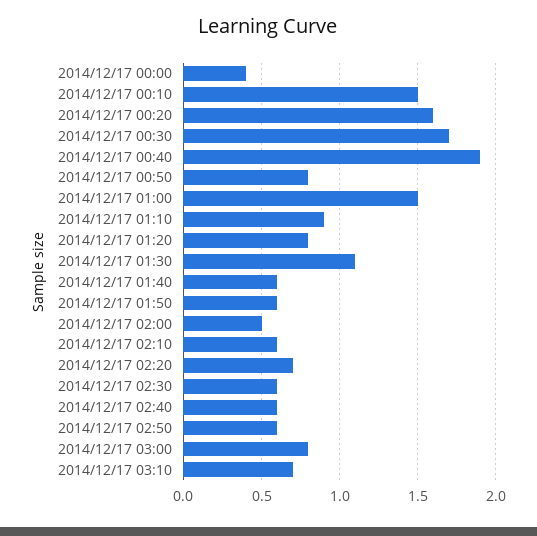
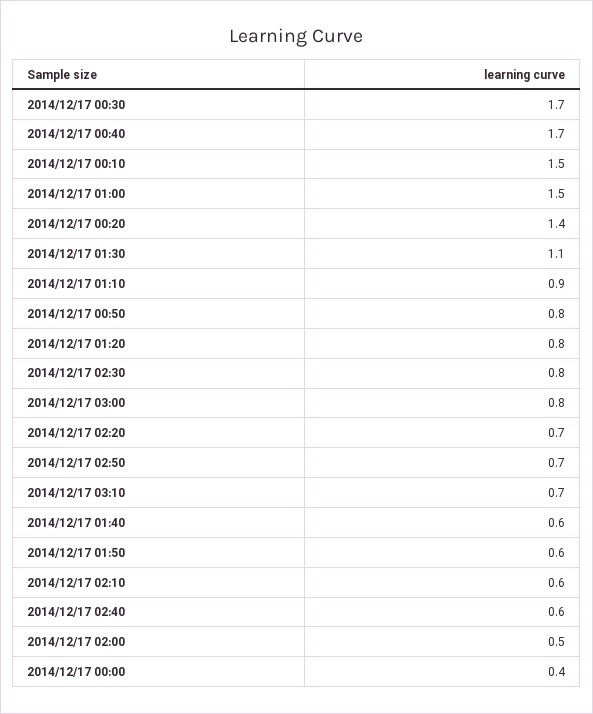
  {
    "2014/12/17 00:00": 0.4,
    "2014/12/17 00:10": 1.5,
-   "2014/12/17 00:20": 1.6,
+   "2014/12/17 00:20": 1.4,
    "2014/12/17 00:30": 1.7,
-   "2014/12/17 00:40": 1.9,
+   "2014/12/17 00:40": 1.7,
    "2014/12/17 00:50": 0.8,
    "2014/12/17 01:00": 1.5,
    "2014/12/17 01:10": 0.9,
    "2014/12/17 01:20": 0.8,
    "2014/12/17 01:30": 1.1,
    "2014/12/17 01:40": 0.6,
    "2014/12/17 01:50": 0.6,
    "2014/12/17 02:00": 0.5,
    "2014/12/17 02:10": 0.6,
    "2014/12/17 02:20": 0.7,
-   "2014/12/17 02:30": 0.6,
+   "2014/12/17 02:30": 0.8,
    "2014/12/17 02:40": 0.6,
-   "2014/12/17 02:50": 0.6,
+   "2014/12/17 02:50": 0.7,
    "2014/12/17 03:00": 0.8,
    "2014/12/17 03:10": 0.7
  }

